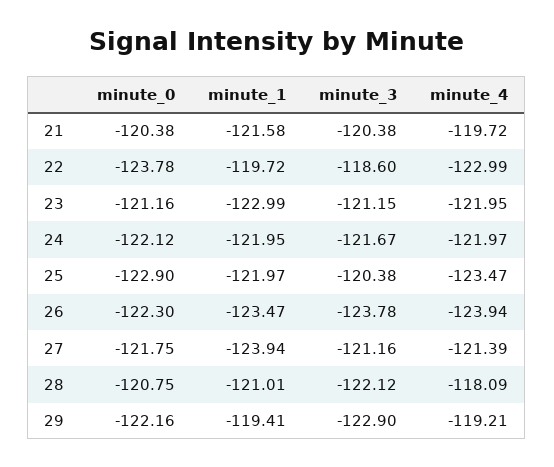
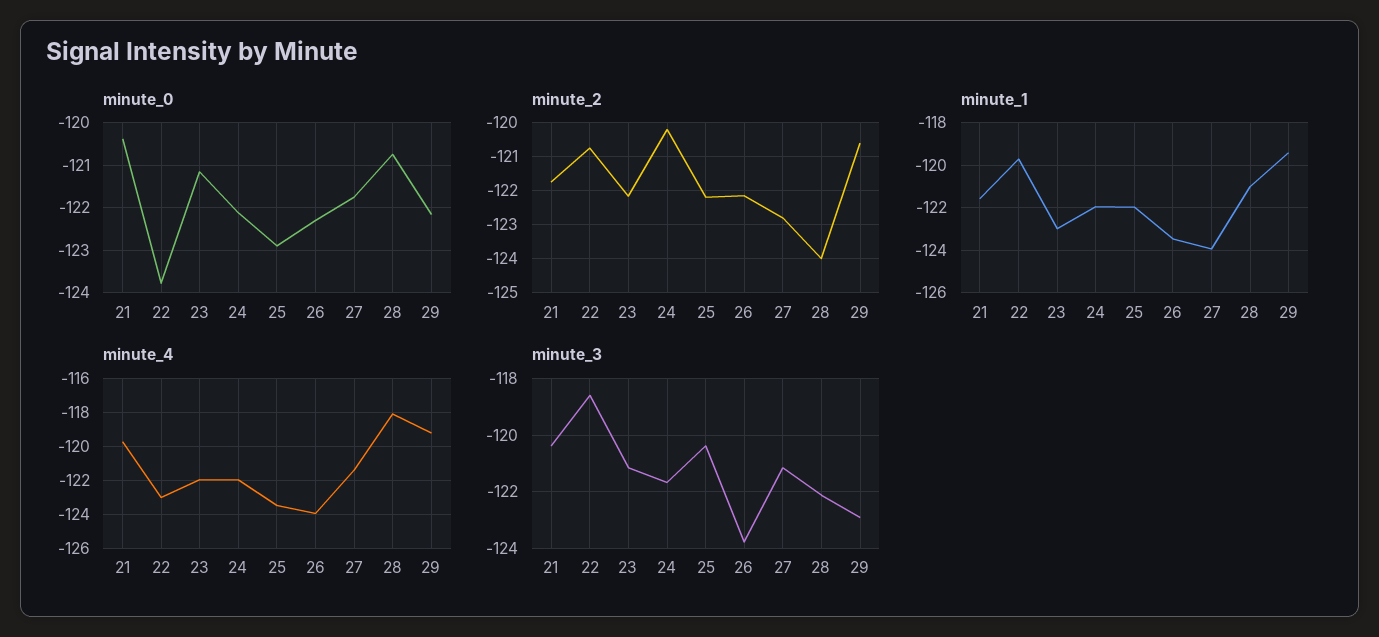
  {
    "minute_0": {
      "21": -120.38,
      "22": -123.78,
      "23": -121.16,
      "24": -122.12,
      "25": -122.9,
      "26": -122.3,
      "27": -121.75,
      "28": -120.75,
      "29": -122.16
    },
    "minute_1": {
      "21": -121.58,
      "22": -119.72,
      "23": -122.99,
      "24": -121.95,
      "25": -121.97,
      "26": -123.47,
      "27": -123.94,
      "28": -121.01,
      "29": -119.41
    },
    "minute_3": {
      "21": -120.38,
      "22": -118.6,
      "23": -121.15,
      "24": -121.67,
      "25": -120.38,
      "26": -123.78,
      "27": -121.16,
      "28": -122.12,
      "29": -122.9
    },
    "minute_4": {
      "21": -119.72,
      "22": -122.99,
      "23": -121.95,
      "24": -121.97,
      "25": -123.47,
      "26": -123.94,
      "27": -121.39,
      "28": -118.09,
      "29": -119.21
-   }
+   },
+   "minute_2": {
+     "21": -121.8,
+     "22": -120.8,
+     "23": -122.2,
+     "24": -120.2,
+     "25": -122.2,
+     "26": -122.2,
+     "27": -122.8,
+     "28": -124,
+     "29": -120.6
+   }
  }

